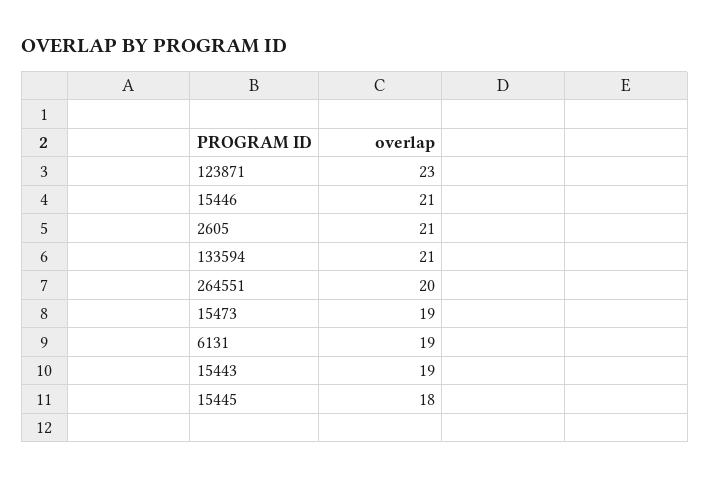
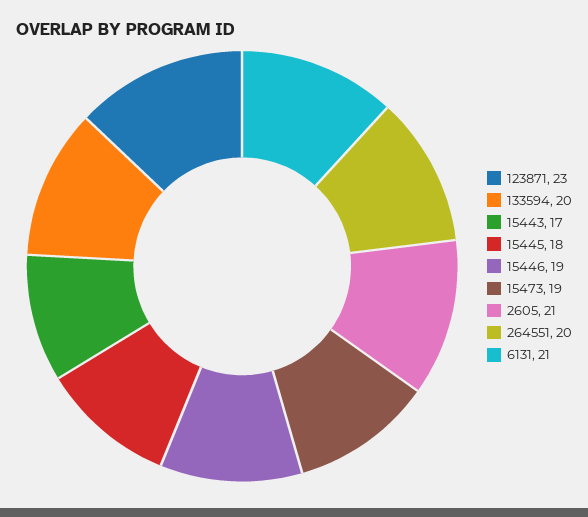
  {
    "123871": 23,
-   "15446": 21,
+   "15446": 19,
    "2605": 21,
-   "133594": 21,
+   "133594": 20,
    "264551": 20,
    "15473": 19,
-   "6131": 19,
+   "6131": 21,
-   "15443": 19,
+   "15443": 17,
    "15445": 18
  }

